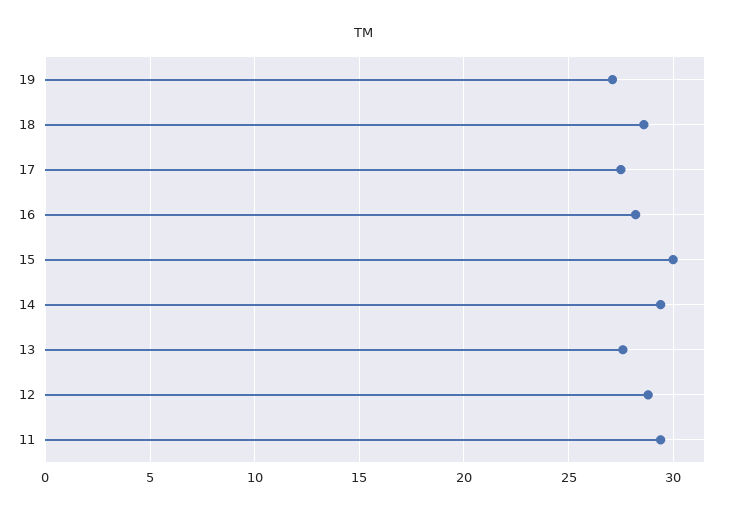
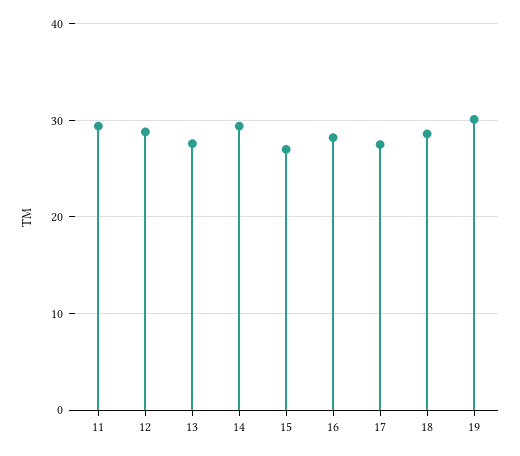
  {
-   "19": 27,
+   "19": 30,
    "18": 28.5,
    "17": 27.5,
    "16": 28,
-   "15": 30,
+   "15": 27,
    "14": 29.5,
    "13": 27.5,
    "12": 29,
    "11": 29.5
  }

